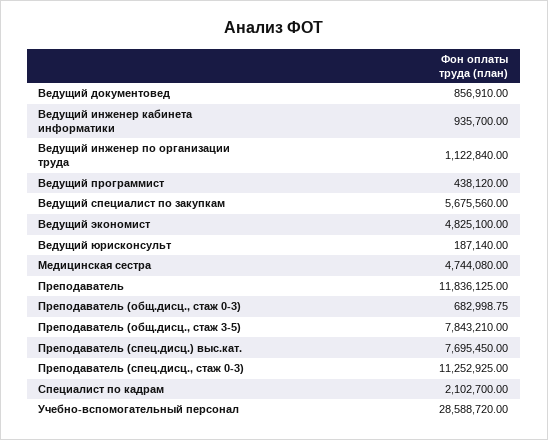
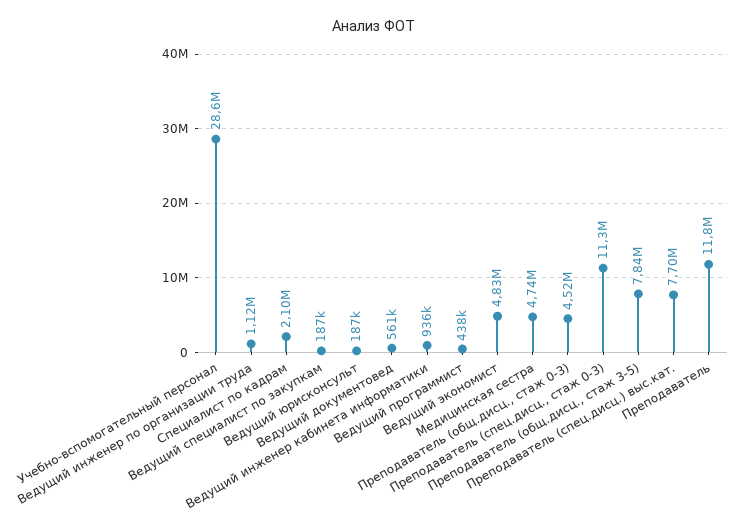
  {
-   "Ведущий документовед": 856910,
+   "Ведущий документовед": 561000,
    "Ведущий инженер кабинета информатики": 935700,
    "Ведущий инженер по организации труда": 1122840,
    "Ведущий программист": 438120,
-   "Ведущий специалист по закупкам": 5675560,
+   "Ведущий специалист по закупкам": 187000,
    "Ведущий экономист": 4825100,
    "Ведущий юрисконсульт": 187140,
    "Медицинская сестра": 4744080,
    "Преподаватель": 11836125,
-   "Преподаватель (общ.дисц., стаж 0-3)": 682998.75,
+   "Преподаватель (общ.дисц., стаж 0-3)": 4520000,
    "Преподаватель (общ.дисц., стаж 3-5)": 7843210,
    "Преподаватель (спец.дисц.) выс.кат.": 7695450,
    "Преподаватель (спец.дисц., стаж 0-3)": 11252925,
    "Специалист по кадрам": 2102700,
    "Учебно-вспомогательный персонал": 28588720
  }

